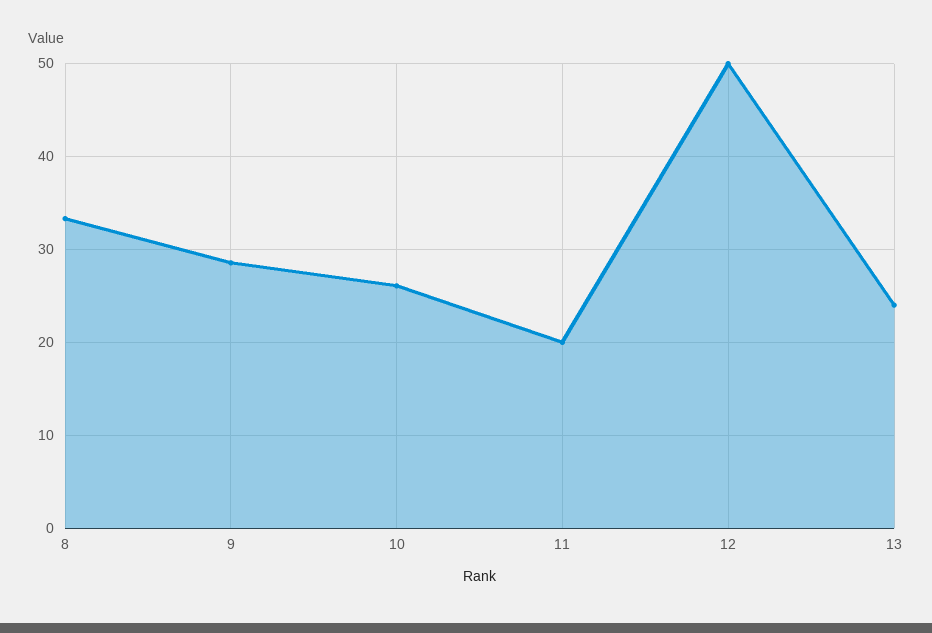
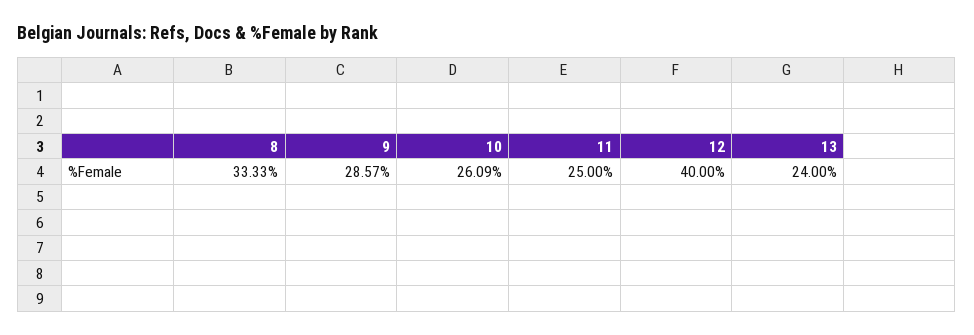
  {
    "8": 33.33,
    "9": 28.57,
    "10": 26.09,
-   "11": 20,
+   "11": 25,
-   "12": 50,
+   "12": 40,
    "13": 24
  }

